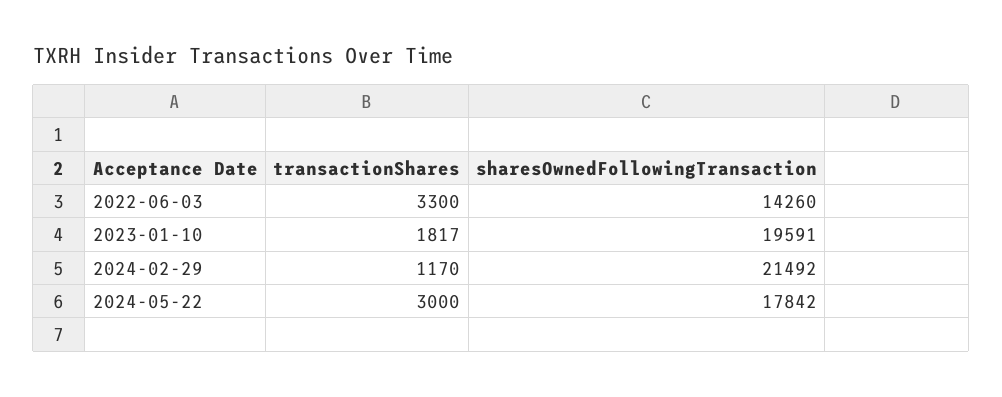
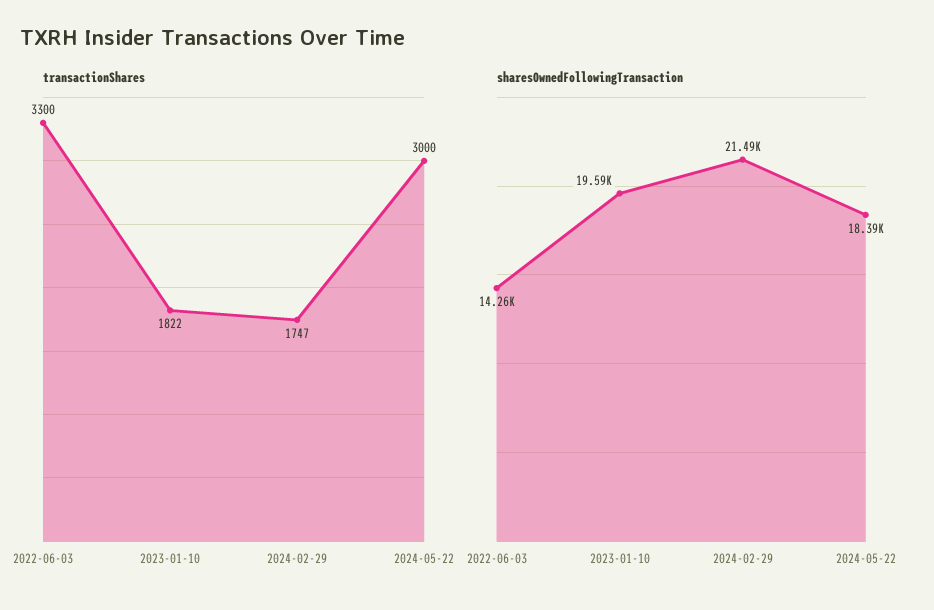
  {
    "transactionShares": {
      "2022-06-03": 3300,
-     "2023-01-10": 1817,
+     "2023-01-10": 1822,
-     "2024-02-29": 1170,
+     "2024-02-29": 1747,
      "2024-05-22": 3000
    },
    "sharesOwnedFollowingTransaction": {
      "2022-06-03": 14260,
      "2023-01-10": 19591,
      "2024-02-29": 21492,
-     "2024-05-22": 17842
+     "2024-05-22": 18390
    }
  }

